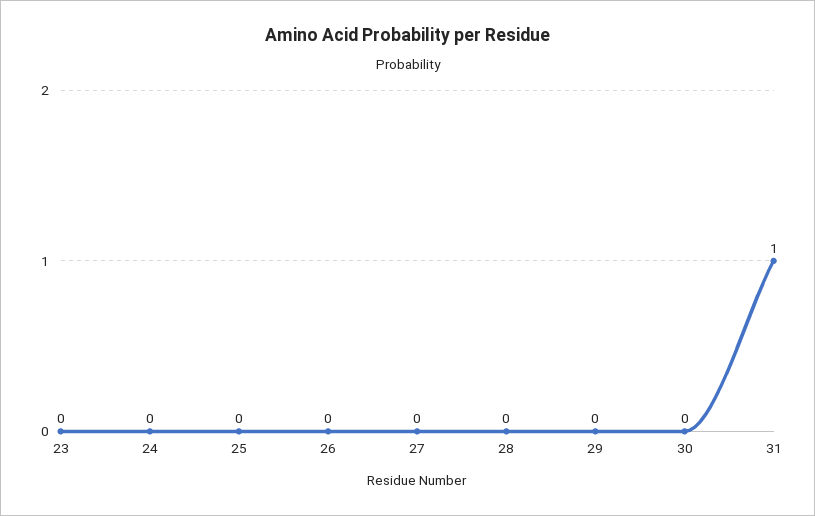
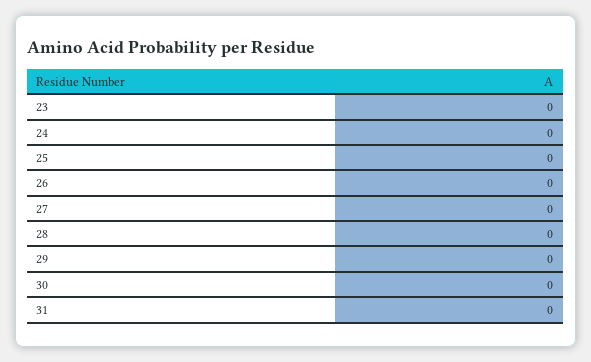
  {
    "23": 0,
    "24": 0,
    "25": 0,
    "26": 0,
    "27": 0,
    "28": 0,
    "29": 0,
    "30": 0,
-   "31": 1
+   "31": 0
  }

